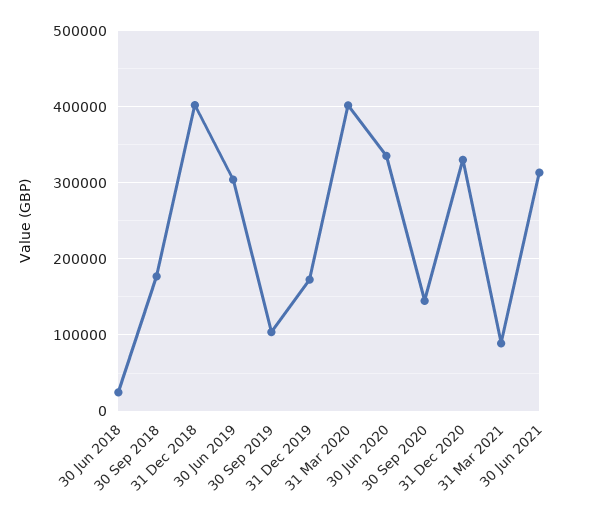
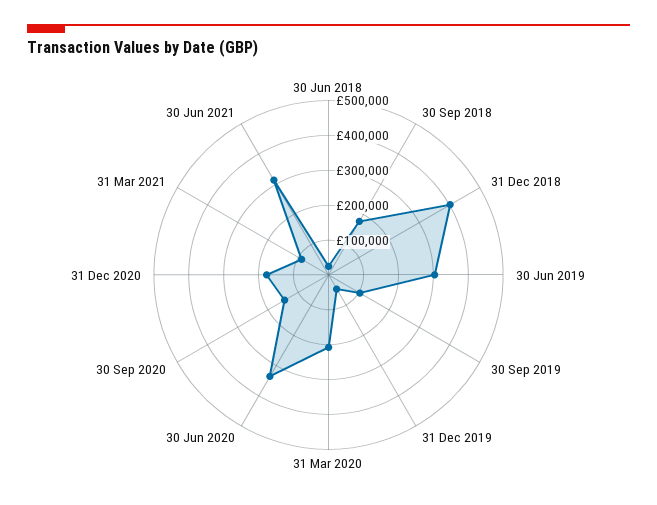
  {
    "30 Jun 2018": 20000,
    "30 Sep 2018": 180000,
    "31 Dec 2018": 400000,
    "30 Jun 2019": 300000,
    "30 Sep 2019": 100000,
-   "31 Dec 2019": 170000,
+   "31 Dec 2019": 50000,
-   "31 Mar 2020": 400000,
+   "31 Mar 2020": 200000,
    "30 Jun 2020": 340000,
    "30 Sep 2020": 140000,
-   "31 Dec 2020": 330000,
+   "31 Dec 2020": 175000,
    "31 Mar 2021": 90000,
    "30 Jun 2021": 310000
  }

